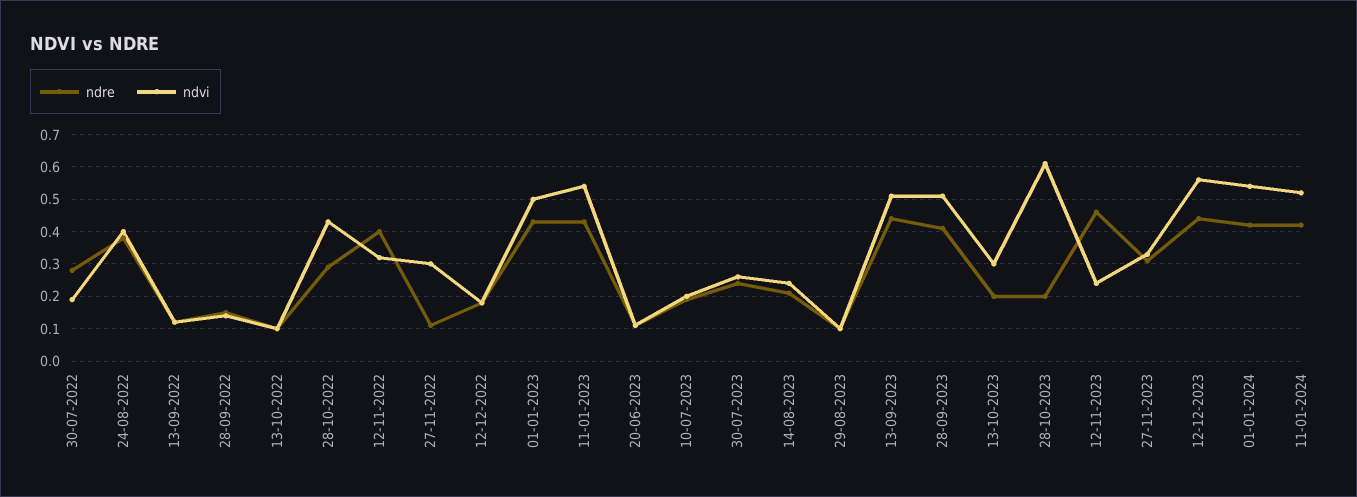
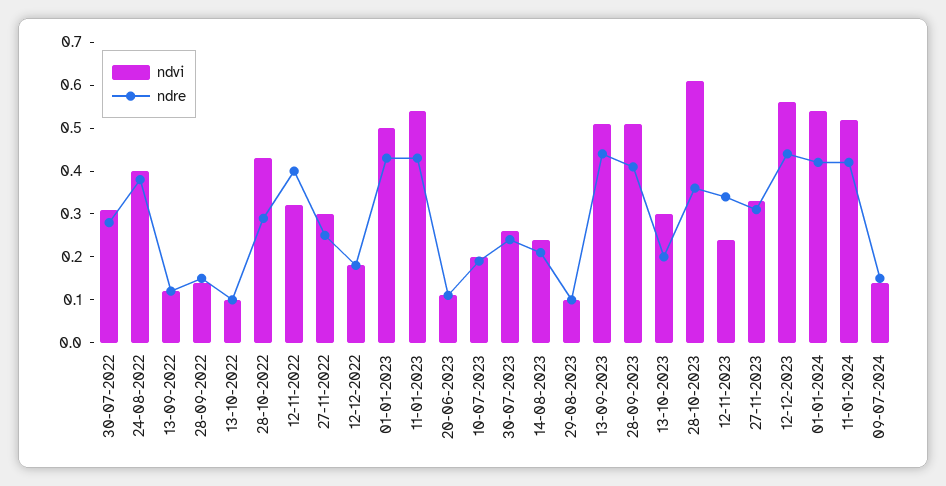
  {
    "ndre": {
      "30-07-2022": 0.3,
      "24-08-2022": 0.4,
      "13-09-2022": 0.1,
      "28-09-2022": 0.15,
      "13-10-2022": 0.1,
      "28-10-2022": 0.3,
      "12-11-2022": 0.4,
-     "27-11-2022": 0.1,
+     "27-11-2022": 0.25,
      "12-12-2022": 0.2,
      "01-01-2023": 0.45,
      "11-01-2023": 0.45,
      "20-06-2023": 0.1,
      "10-07-2023": 0.2,
      "30-07-2023": 0.25,
      "14-08-2023": 0.2,
      "29-08-2023": 0.1,
      "13-09-2023": 0.45,
      "28-09-2023": 0.4,
      "13-10-2023": 0.2,
-     "28-10-2023": 0.2,
+     "28-10-2023": 0.35,
-     "12-11-2023": 0.45,
+     "12-11-2023": 0.35,
      "27-11-2023": 0.3,
      "12-12-2023": 0.45,
      "01-01-2024": 0.4,
-     "11-01-2024": 0.4
+     "11-01-2024": 0.4,
+     "09-07-2024": 0.15
    },
    "ndvi": {
-     "30-07-2022": 0.2,
+     "30-07-2022": 0.3,
      "24-08-2022": 0.4,
      "13-09-2022": 0.1,
      "28-09-2022": 0.15,
      "13-10-2022": 0.1,
      "28-10-2022": 0.45,
      "12-11-2022": 0.3,
      "27-11-2022": 0.3,
      "12-12-2022": 0.2,
      "01-01-2023": 0.5,
      "11-01-2023": 0.55,
      "20-06-2023": 0.1,
      "10-07-2023": 0.2,
      "30-07-2023": 0.25,
      "14-08-2023": 0.25,
      "29-08-2023": 0.1,
      "13-09-2023": 0.5,
      "28-09-2023": 0.5,
      "13-10-2023": 0.3,
      "28-10-2023": 0.6,
      "12-11-2023": 0.25,
      "27-11-2023": 0.35,
      "12-12-2023": 0.55,
      "01-01-2024": 0.55,
-     "11-01-2024": 0.5
+     "11-01-2024": 0.5,
+     "09-07-2024": 0.15
    }
  }

